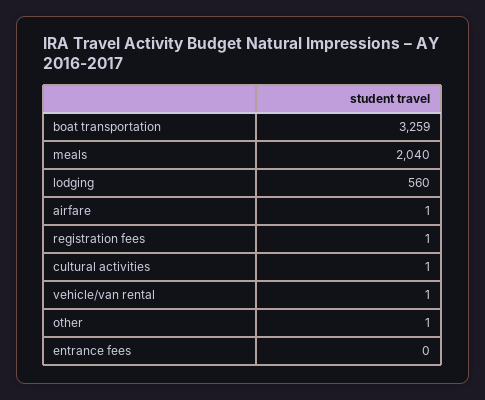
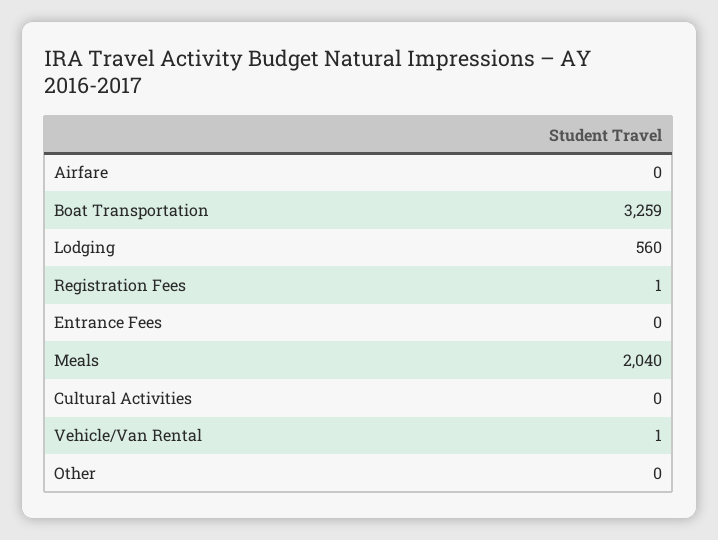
  {
    "boat transportation": 3259,
    "meals": 2040,
    "lodging": 560,
-   "airfare": 1,
+   "airfare": 0,
    "registration fees": 1,
-   "cultural activities": 1,
+   "cultural activities": 0,
    "vehicle/van rental": 1,
-   "other": 1,
+   "other": 0,
    "entrance fees": 0
  }

